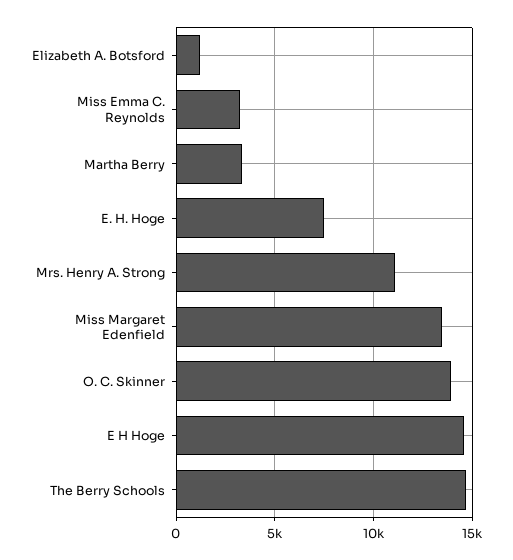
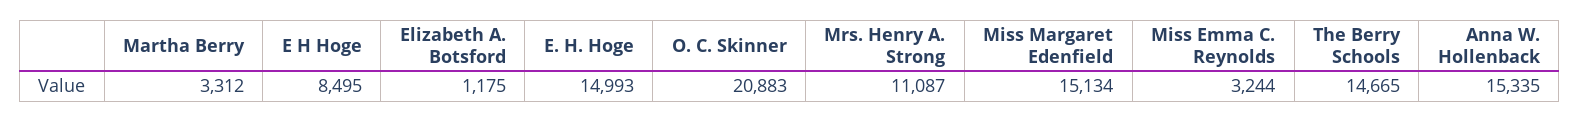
  {
    "Elizabeth A. Botsford": 1175,
    "Miss Emma C. Reynolds": 3244,
    "Martha Berry": 3312,
-   "E. H. Hoge": 7500,
+   "E. H. Hoge": 14993,
    "Mrs. Henry A. Strong": 11087,
-   "Miss Margaret Edenfield": 13500,
+   "Miss Margaret Edenfield": 15134,
-   "O. C. Skinner": 14000,
+   "O. C. Skinner": 20883,
-   "E H Hoge": 14500,
+   "E H Hoge": 8495,
-   "The Berry Schools": 14665
+   "The Berry Schools": 14665,
+   "Anna W. Hollenback": 15335
  }

